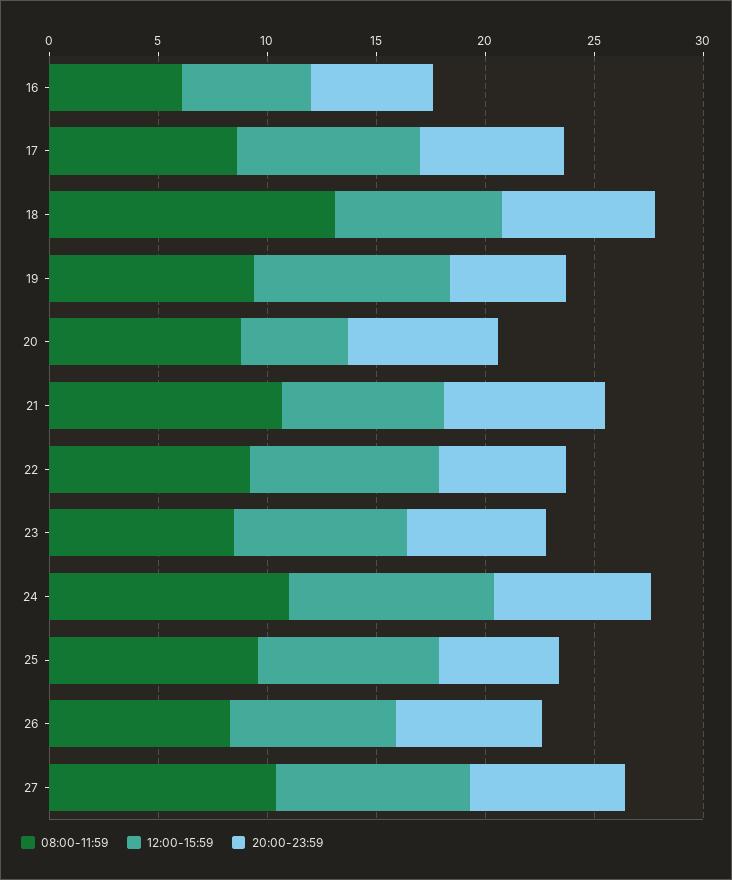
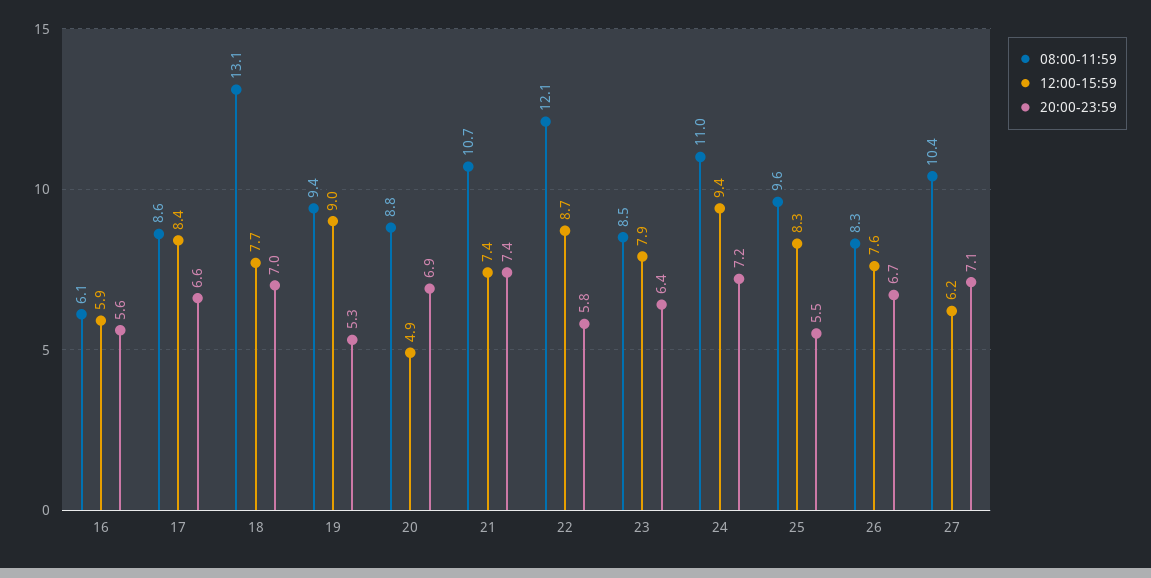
  {
    "08:00-11:59": {
      "16": 6.1,
      "17": 8.6,
      "18": 13.1,
      "19": 9.4,
      "20": 8.8,
      "21": 10.7,
-     "22": 9,
+     "22": 12.1,
      "23": 8.5,
      "24": 11,
      "25": 9.6,
      "26": 8.3,
      "27": 10.4
    },
    "12:00-15:59": {
      "16": 5.9,
      "17": 8.4,
      "18": 7.7,
      "19": 9,
      "20": 4.9,
      "21": 7.4,
      "22": 8.7,
      "23": 7.9,
      "24": 9.4,
      "25": 8.3,
      "26": 7.6,
-     "27": 9
+     "27": 6.2
    },
    "20:00-23:59": {
      "16": 5.6,
      "17": 6.6,
      "18": 7,
      "19": 5.3,
      "20": 6.9,
      "21": 7.4,
      "22": 5.8,
      "23": 6.4,
      "24": 7.2,
      "25": 5.5,
      "26": 6.7,
      "27": 7.1
    }
  }

